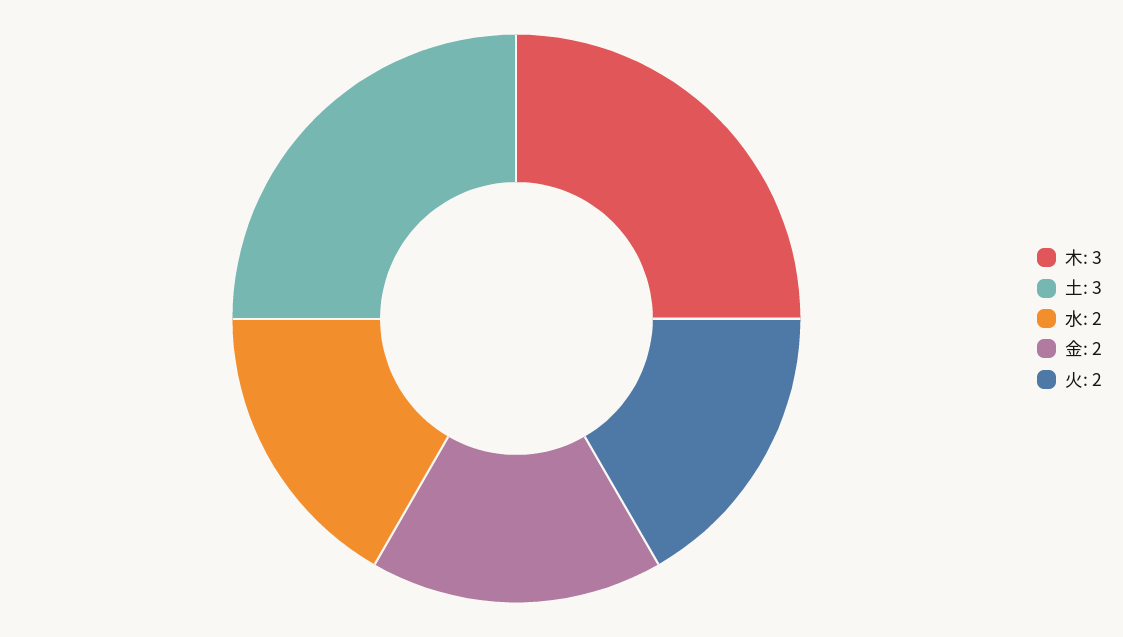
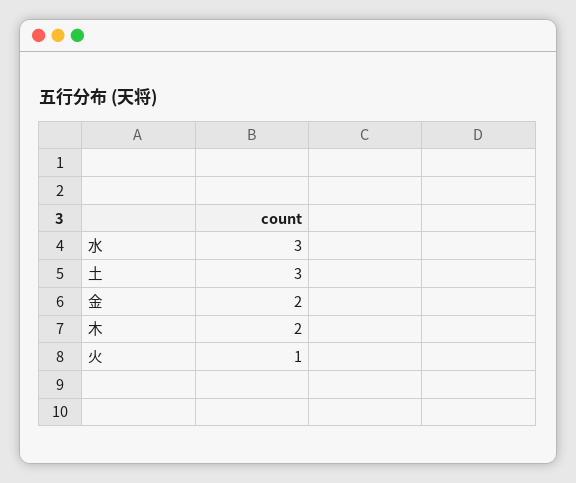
  {
-   "木": 3,
+   "木": 2,
    "土": 3,
-   "水": 2,
+   "水": 3,
    "金": 2,
-   "火": 2
+   "火": 1
  }

